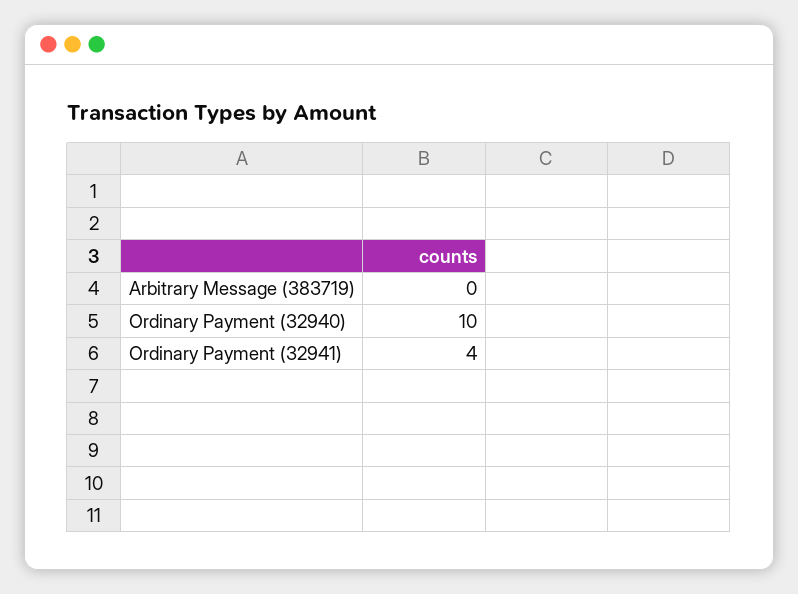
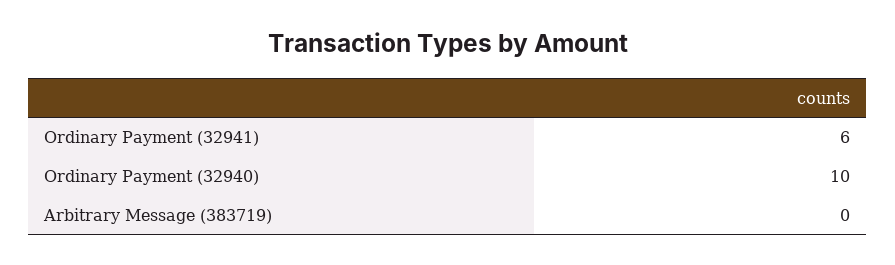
  {
    "Arbitrary Message (383719)": 0,
    "Ordinary Payment (32940)": 10,
-   "Ordinary Payment (32941)": 4
+   "Ordinary Payment (32941)": 6
  }

